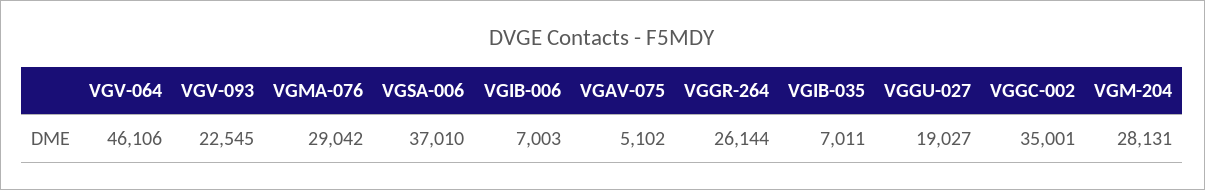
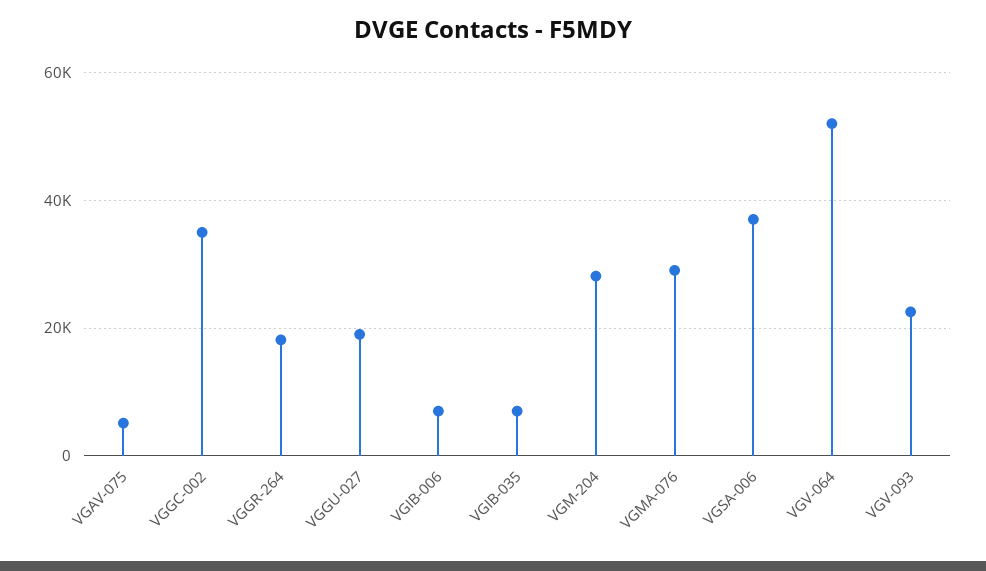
  {
-   "VGV-064": 46106,
+   "VGV-064": 52000,
    "VGV-093": 22545,
    "VGMA-076": 29042,
    "VGSA-006": 37010,
    "VGIB-006": 7003,
    "VGAV-075": 5102,
-   "VGGR-264": 26144,
+   "VGGR-264": 18000,
    "VGIB-035": 7011,
    "VGGU-027": 19027,
    "VGGC-002": 35001,
    "VGM-204": 28131
  }

